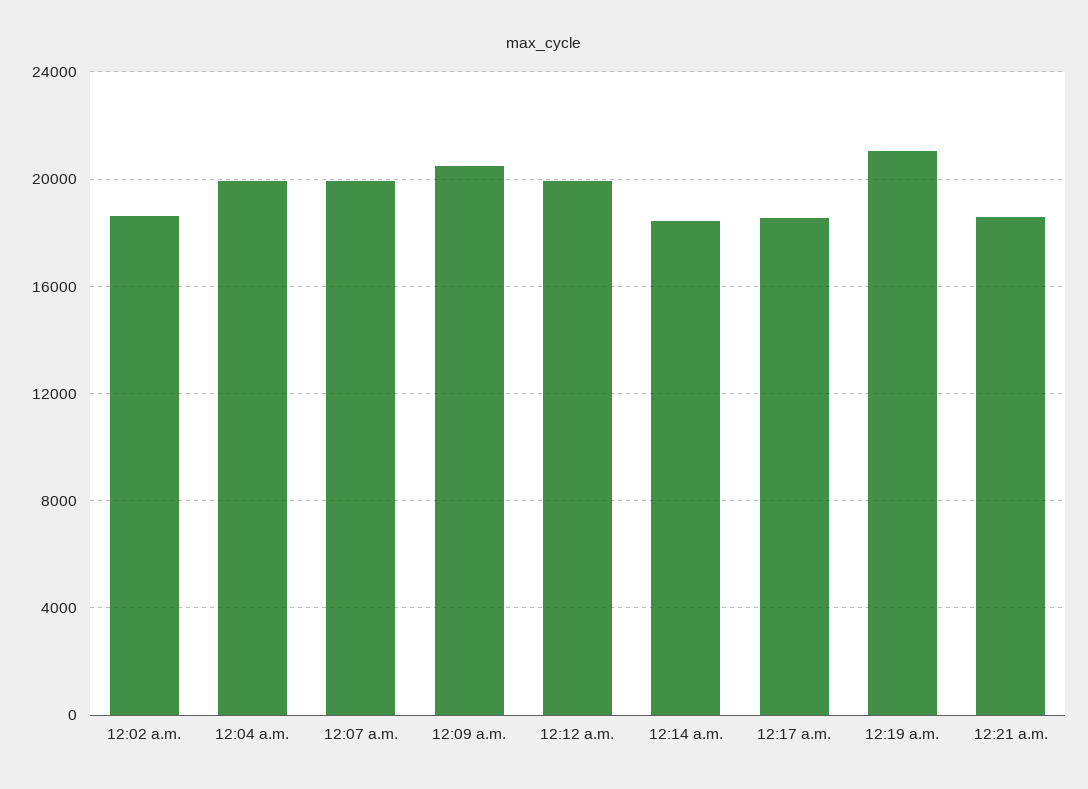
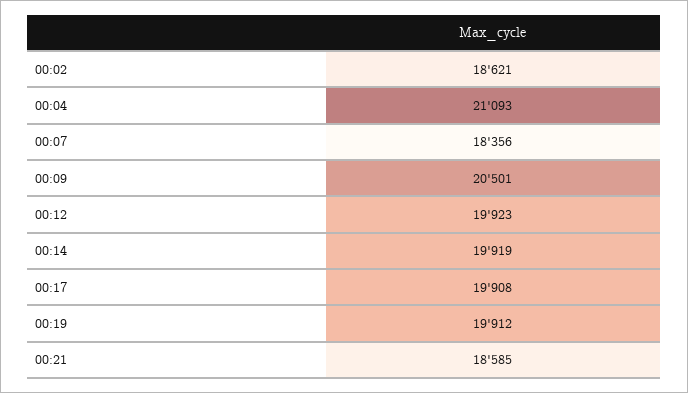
  {
    "12:02 a.m.": 18621,
-   "12:04 a.m.": 20000,
+   "12:04 a.m.": 21093,
-   "12:07 a.m.": 20000,
+   "12:07 a.m.": 18356,
    "12:09 a.m.": 20501,
    "12:12 a.m.": 19923,
-   "12:14 a.m.": 18500,
+   "12:14 a.m.": 19919,
-   "12:17 a.m.": 18500,
+   "12:17 a.m.": 19908,
-   "12:19 a.m.": 21000,
+   "12:19 a.m.": 19912,
    "12:21 a.m.": 18585
  }

